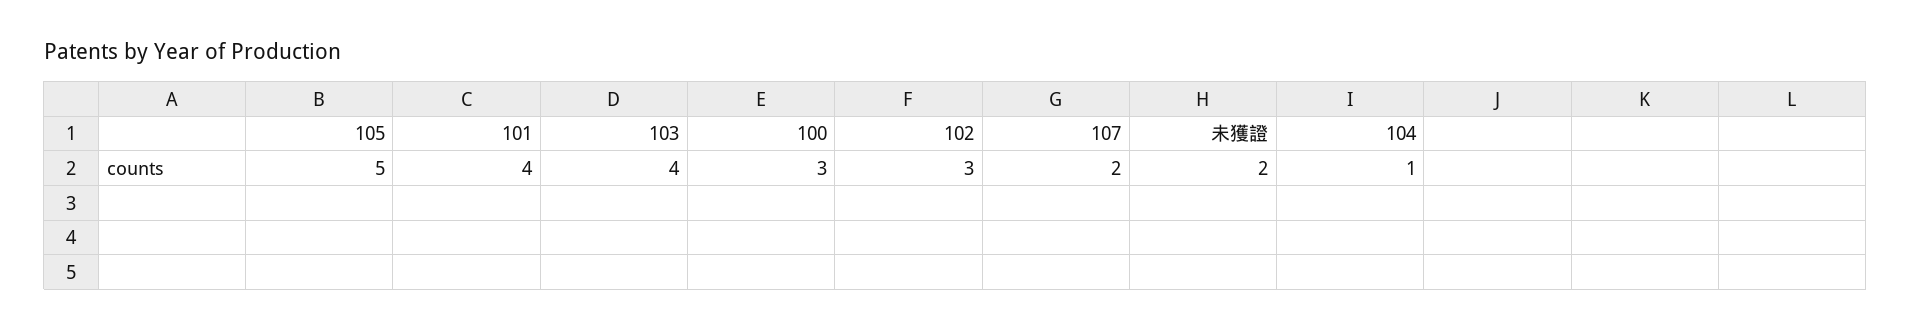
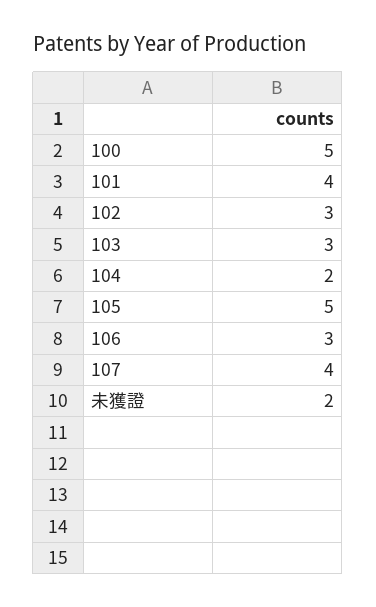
  {
    "105": 5,
    "101": 4,
-   "103": 4,
+   "103": 3,
-   "100": 3,
+   "100": 5,
    "102": 3,
-   "107": 2,
+   "107": 4,
    "未獲證": 2,
-   "104": 1
+   "104": 2,
+   "106": 3
  }

